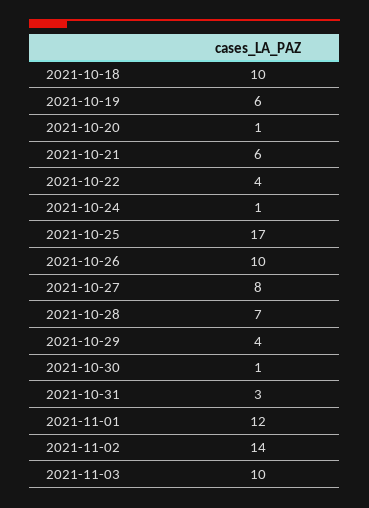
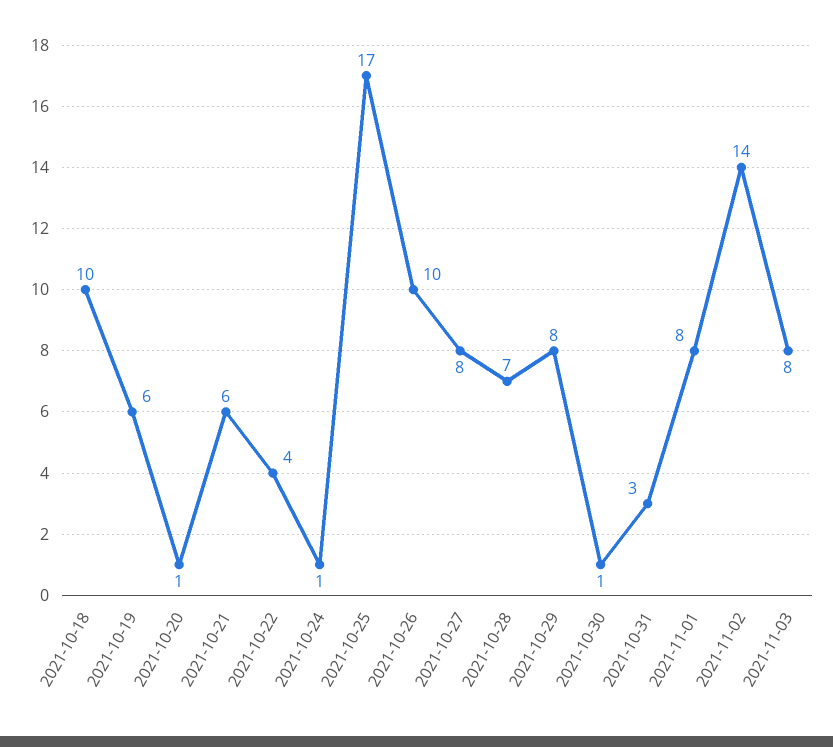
  {
    "2021-10-18": 10,
    "2021-10-19": 6,
    "2021-10-20": 1,
    "2021-10-21": 6,
    "2021-10-22": 4,
    "2021-10-24": 1,
    "2021-10-25": 17,
    "2021-10-26": 10,
    "2021-10-27": 8,
    "2021-10-28": 7,
-   "2021-10-29": 4,
+   "2021-10-29": 8,
    "2021-10-30": 1,
    "2021-10-31": 3,
-   "2021-11-01": 12,
+   "2021-11-01": 8,
    "2021-11-02": 14,
-   "2021-11-03": 10
+   "2021-11-03": 8
  }

